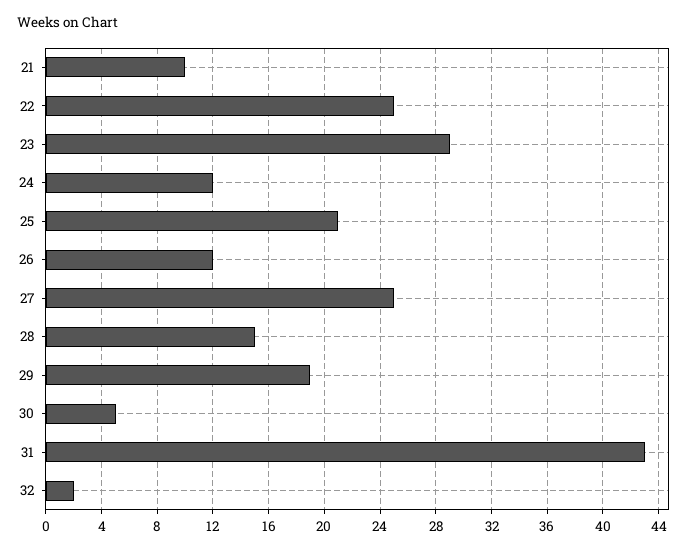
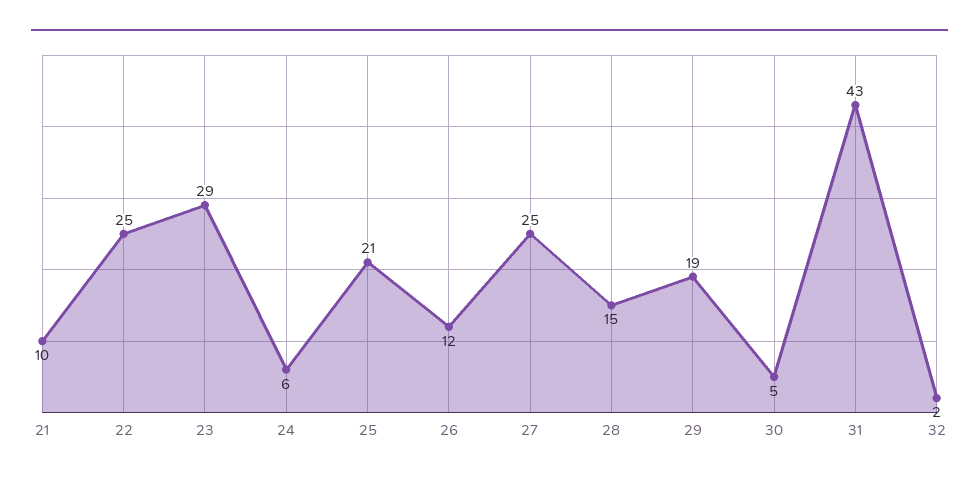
  {
    "21": 10,
    "22": 25,
    "23": 29,
-   "24": 12,
+   "24": 6,
    "25": 21,
    "26": 12,
    "27": 25,
    "28": 15,
    "29": 19,
    "30": 5,
    "31": 43,
    "32": 2
  }

